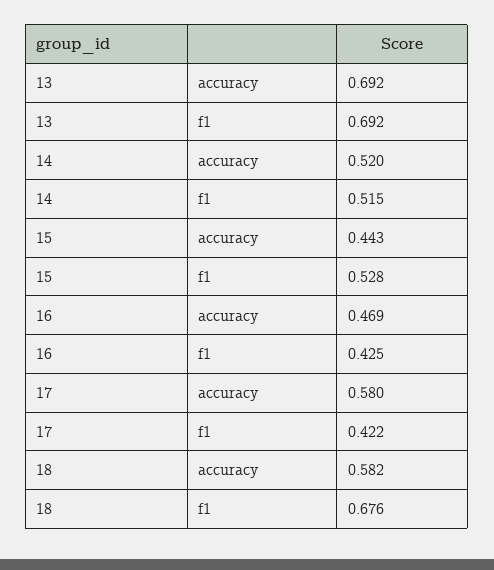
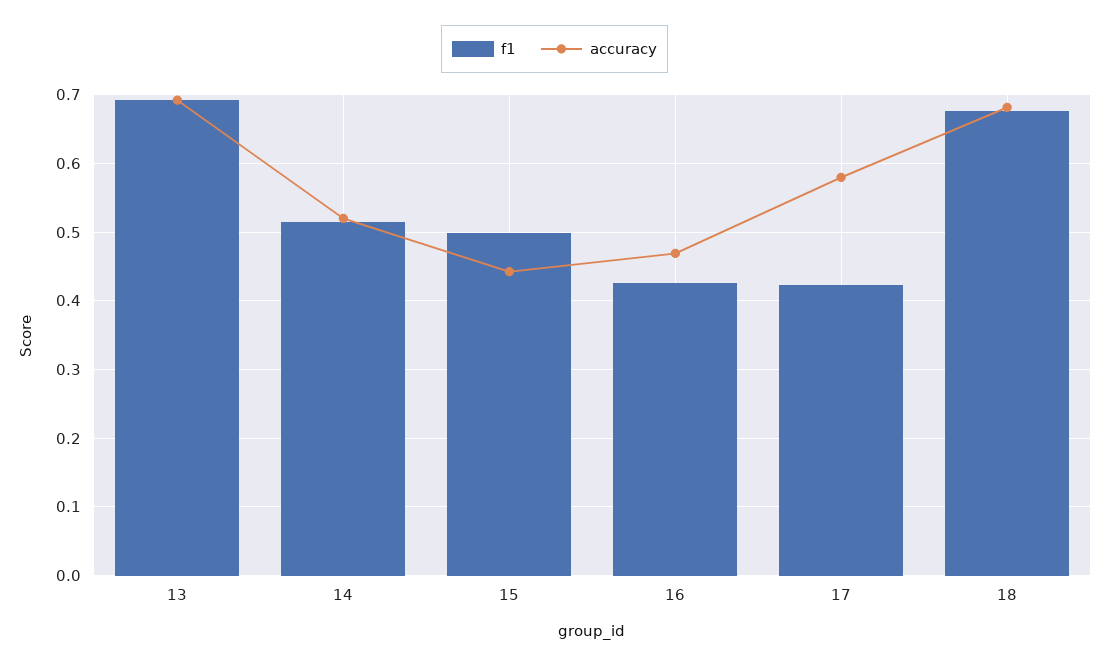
  {
    "accuracy": {
      "13": 0.692,
      "14": 0.52,
      "15": 0.443,
      "16": 0.469,
      "17": 0.58,
-     "18": 0.582
+     "18": 0.68
    },
    "f1": {
      "13": 0.692,
      "14": 0.515,
-     "15": 0.528,
+     "15": 0.5,
      "16": 0.425,
      "17": 0.422,
      "18": 0.676
    }
  }

